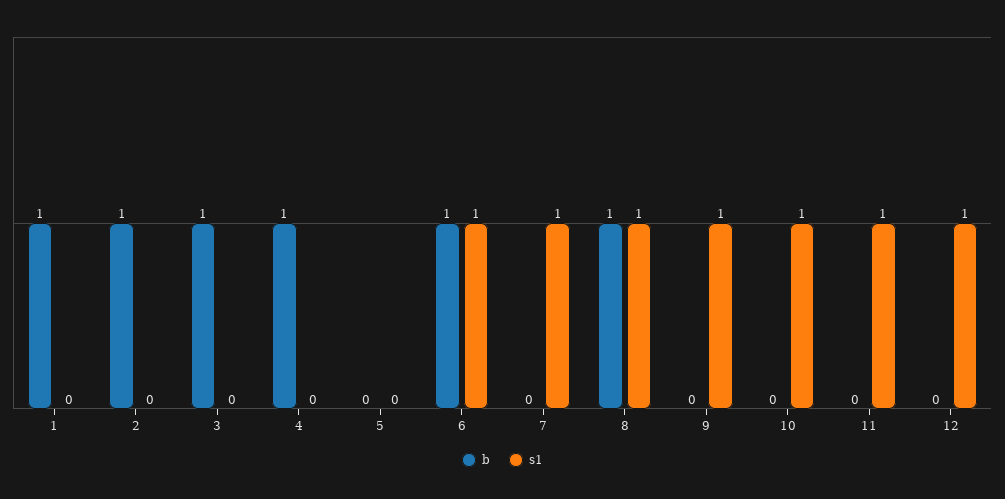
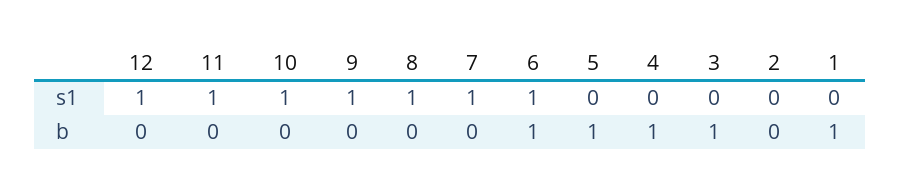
  {
    "b": {
      "1": 1,
-     "2": 1,
+     "2": 0,
      "3": 1,
      "4": 1,
-     "5": 0,
+     "5": 1,
      "6": 1,
      "7": 0,
-     "8": 1,
+     "8": 0,
      "9": 0,
      "10": 0,
      "11": 0,
      "12": 0
    },
    "s1": {
      "1": 0,
      "2": 0,
      "3": 0,
      "4": 0,
      "5": 0,
      "6": 1,
      "7": 1,
      "8": 1,
      "9": 1,
      "10": 1,
      "11": 1,
      "12": 1
    }
  }

